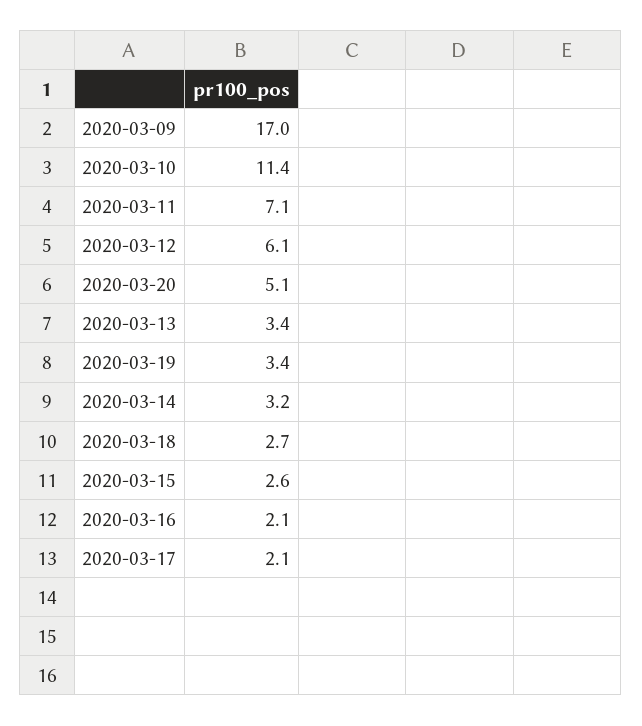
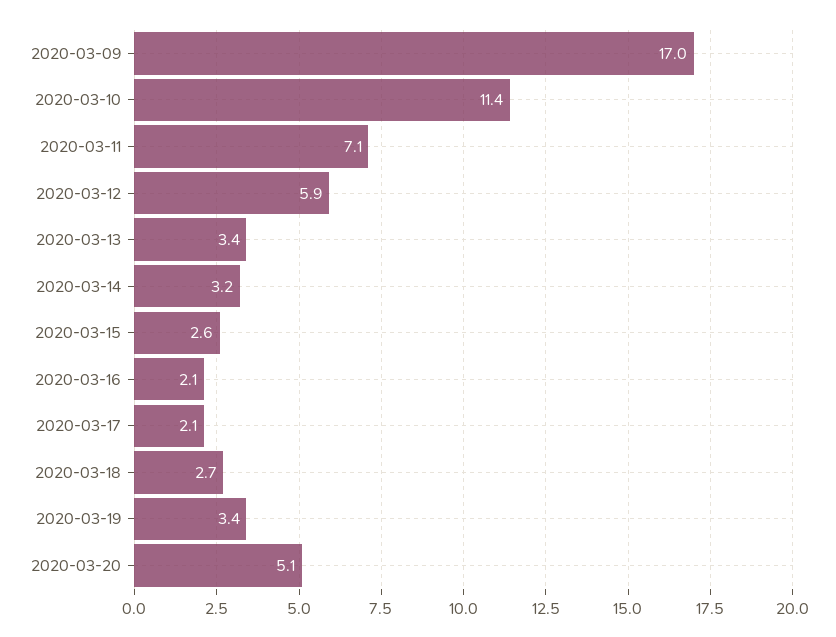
  {
    "2020-03-09": 17,
    "2020-03-10": 11.4,
    "2020-03-11": 7.1,
-   "2020-03-12": 6.1,
+   "2020-03-12": 5.9,
    "2020-03-20": 5.1,
    "2020-03-13": 3.4,
    "2020-03-19": 3.4,
    "2020-03-14": 3.2,
    "2020-03-18": 2.7,
    "2020-03-15": 2.6,
    "2020-03-16": 2.1,
    "2020-03-17": 2.1
  }

